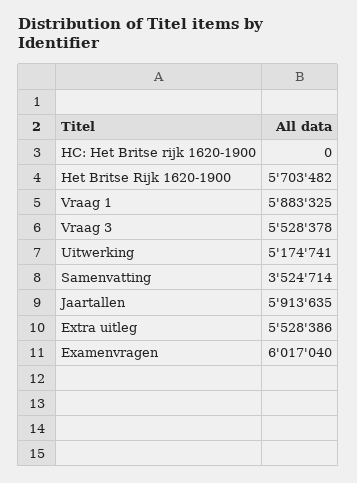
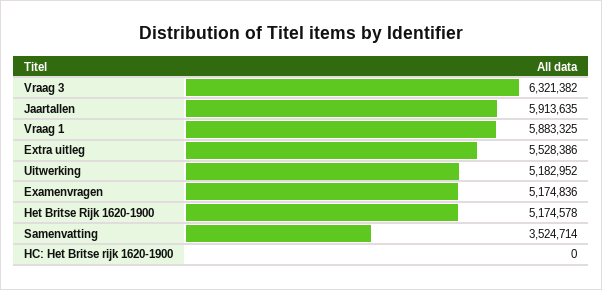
  {
    "HC: Het Britse rijk 1620-1900": 0,
-   "Het Britse Rijk 1620-1900": 5703482,
+   "Het Britse Rijk 1620-1900": 5174578,
    "Vraag 1": 5883325,
-   "Vraag 3": 5528378,
+   "Vraag 3": 6321382,
-   "Uitwerking": 5174741,
+   "Uitwerking": 5182952,
    "Samenvatting": 3524714,
    "Jaartallen": 5913635,
    "Extra uitleg": 5528386,
-   "Examenvragen": 6017040
+   "Examenvragen": 5174836
  }

